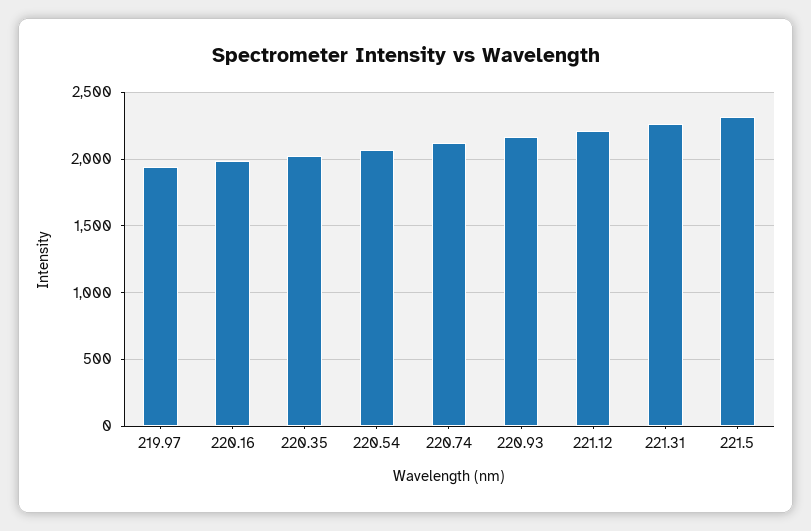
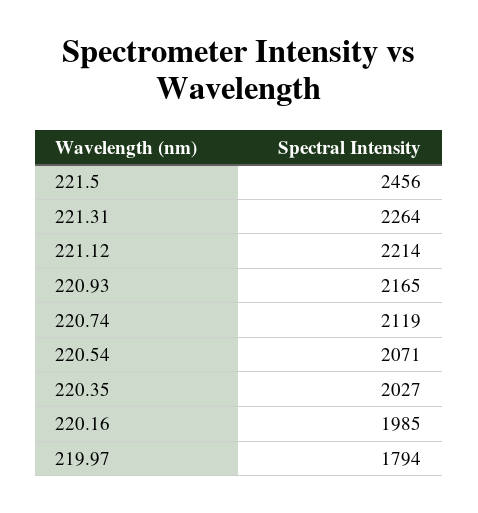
  {
-   "219.97": 1950,
+   "219.97": 1794,
    "220.16": 1985,
    "220.35": 2027,
    "220.54": 2071,
    "220.74": 2119,
    "220.93": 2165,
    "221.12": 2214,
    "221.31": 2264,
-   "221.5": 2300
+   "221.5": 2456
  }

